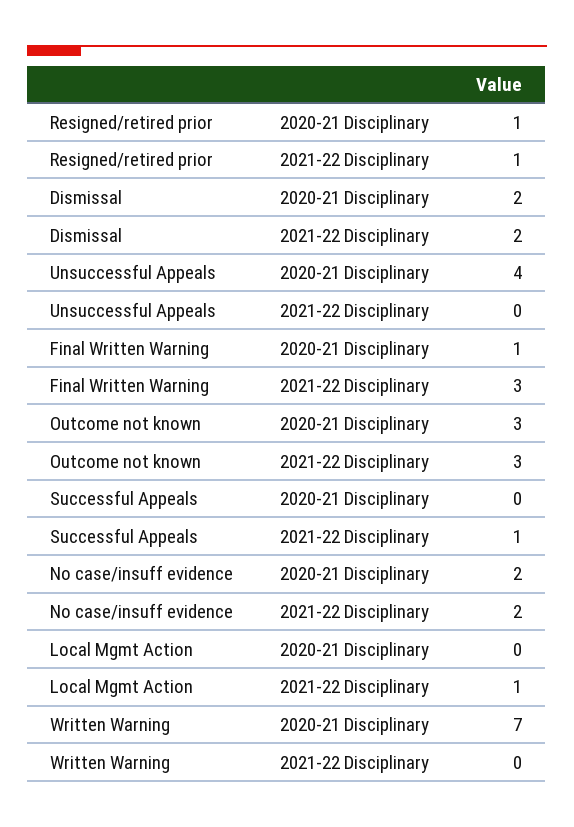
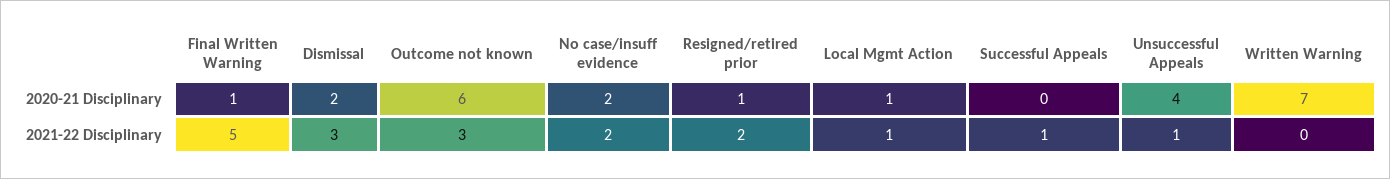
  {
    "Resigned/retired prior": {
      "2020-21 Disciplinary": 1,
-     "2021-22 Disciplinary": 1
+     "2021-22 Disciplinary": 2
    },
    "Dismissal": {
      "2020-21 Disciplinary": 2,
-     "2021-22 Disciplinary": 2
+     "2021-22 Disciplinary": 3
    },
    "Unsuccessful Appeals": {
      "2020-21 Disciplinary": 4,
-     "2021-22 Disciplinary": 0
+     "2021-22 Disciplinary": 1
    },
    "Final Written Warning": {
      "2020-21 Disciplinary": 1,
-     "2021-22 Disciplinary": 3
+     "2021-22 Disciplinary": 5
    },
    "Outcome not known": {
-     "2020-21 Disciplinary": 3,
+     "2020-21 Disciplinary": 6,
      "2021-22 Disciplinary": 3
    },
    "Successful Appeals": {
      "2020-21 Disciplinary": 0,
      "2021-22 Disciplinary": 1
    },
    "No case/insuff evidence": {
      "2020-21 Disciplinary": 2,
      "2021-22 Disciplinary": 2
    },
    "Local Mgmt Action": {
-     "2020-21 Disciplinary": 0,
+     "2020-21 Disciplinary": 1,
      "2021-22 Disciplinary": 1
    },
    "Written Warning": {
      "2020-21 Disciplinary": 7,
      "2021-22 Disciplinary": 0
    }
  }

